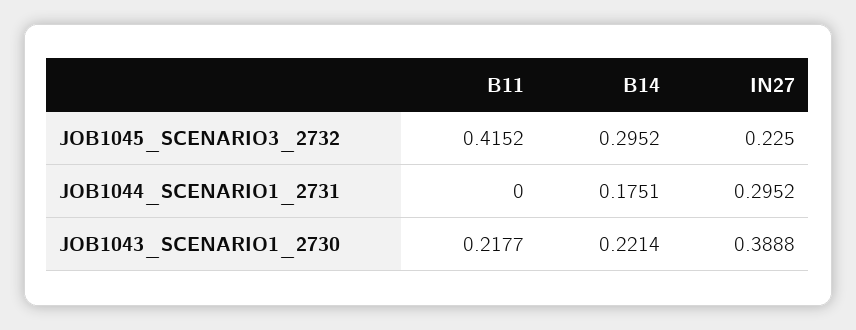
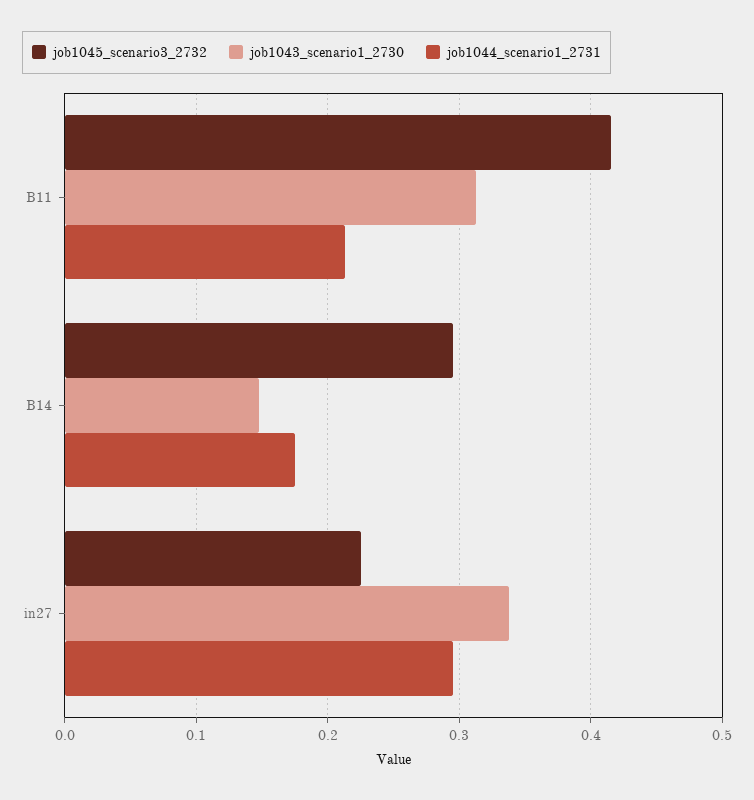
  {
    "JOB1045_SCENARIO3_2732": {
      "B11": 0.4152,
      "B14": 0.2952,
      "IN27": 0.225
    },
    "JOB1044_SCENARIO1_2731": {
-     "B11": 0,
+     "B11": 0.21,
      "B14": 0.1751,
      "IN27": 0.2952
    },
    "JOB1043_SCENARIO1_2730": {
-     "B11": 0.2177,
+     "B11": 0.31,
-     "B14": 0.2214,
+     "B14": 0.15,
-     "IN27": 0.3888
+     "IN27": 0.34
    }
  }

